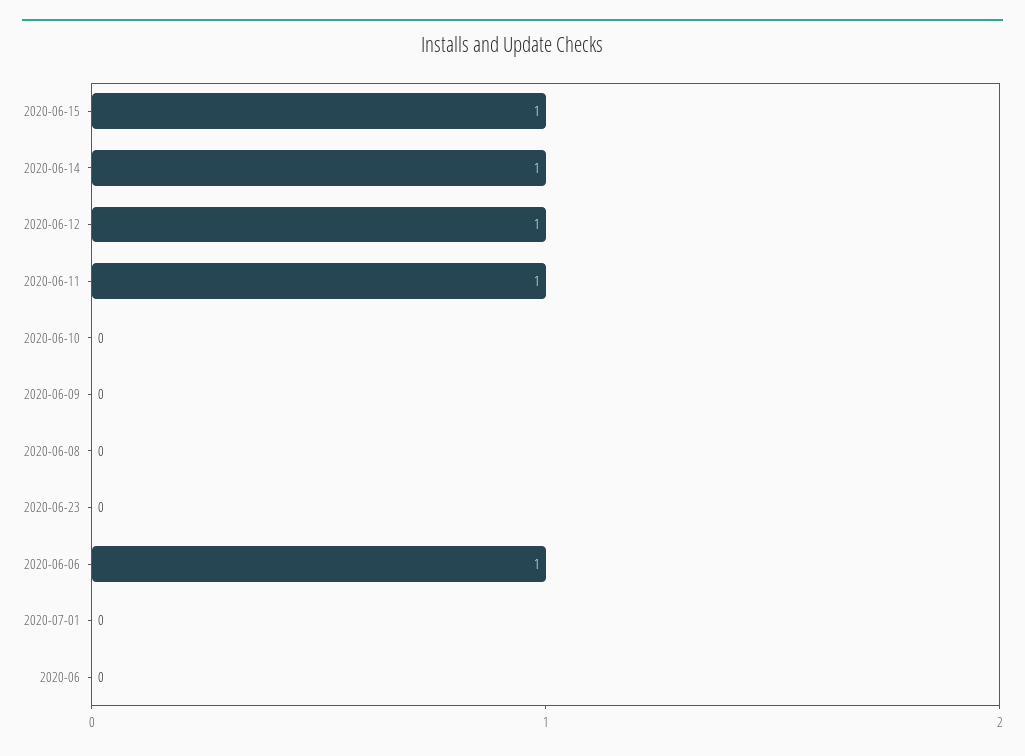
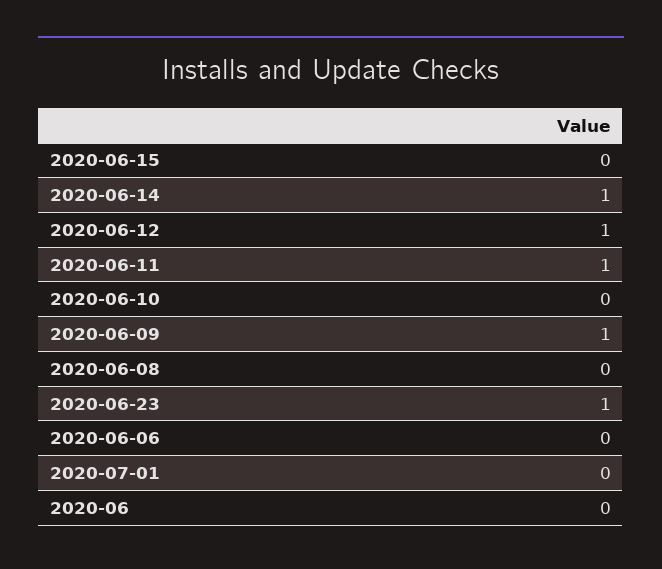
  {
-   "2020-06-15": 1,
+   "2020-06-15": 0,
    "2020-06-14": 1,
    "2020-06-12": 1,
    "2020-06-11": 1,
    "2020-06-10": 0,
-   "2020-06-09": 0,
+   "2020-06-09": 1,
    "2020-06-08": 0,
-   "2020-06-23": 0,
+   "2020-06-23": 1,
-   "2020-06-06": 1,
+   "2020-06-06": 0,
    "2020-07-01": 0,
    "2020-06": 0
  }

